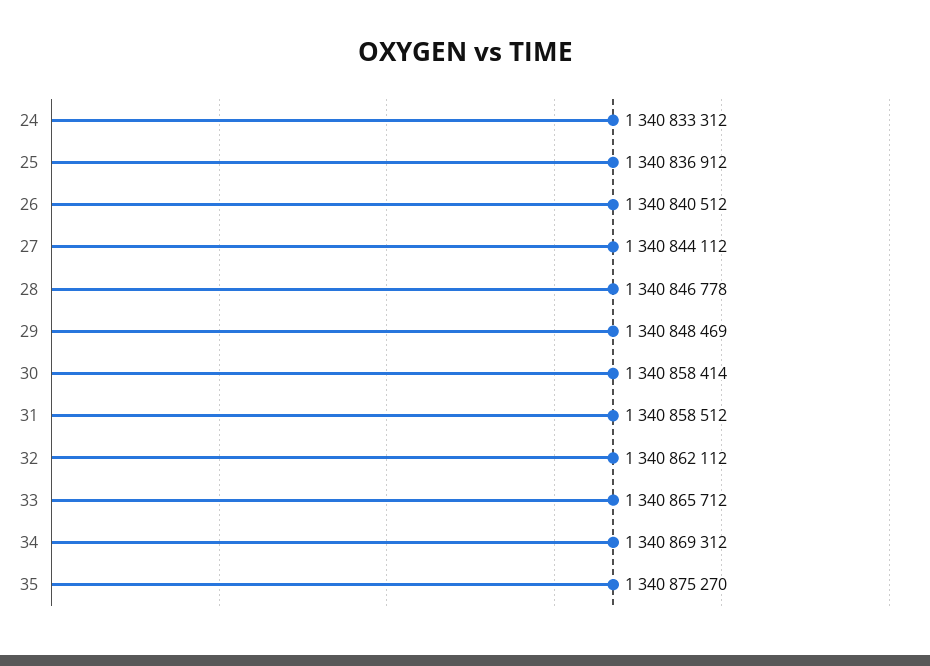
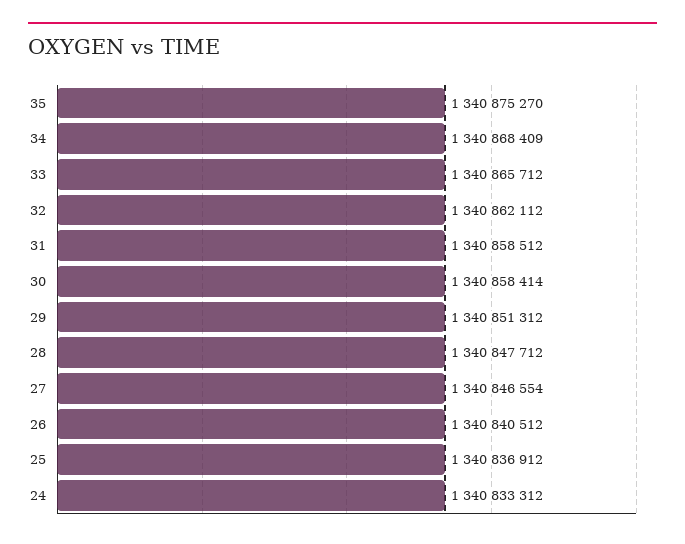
  {
    "24": 1340833312,
    "25": 1340836912,
    "26": 1340840512,
-   "27": 1340844112,
+   "27": 1340846554,
-   "28": 1340846778,
+   "28": 1340847712,
-   "29": 1340848469,
+   "29": 1340851312,
    "30": 1340858414,
    "31": 1340858512,
    "32": 1340862112,
    "33": 1340865712,
-   "34": 1340869312,
+   "34": 1340868409,
    "35": 1340875270
  }

